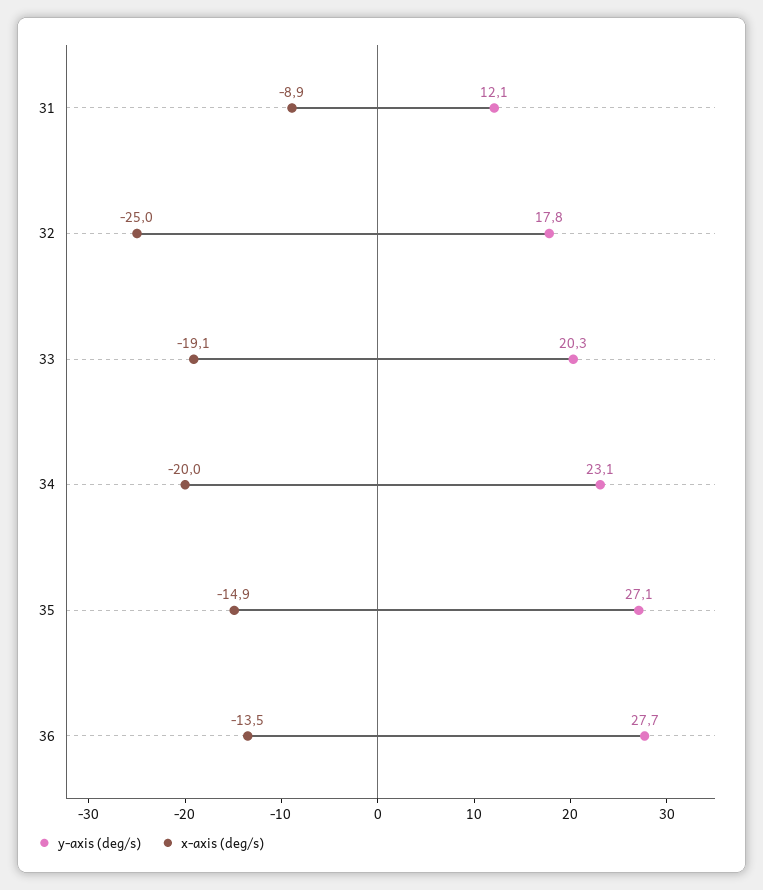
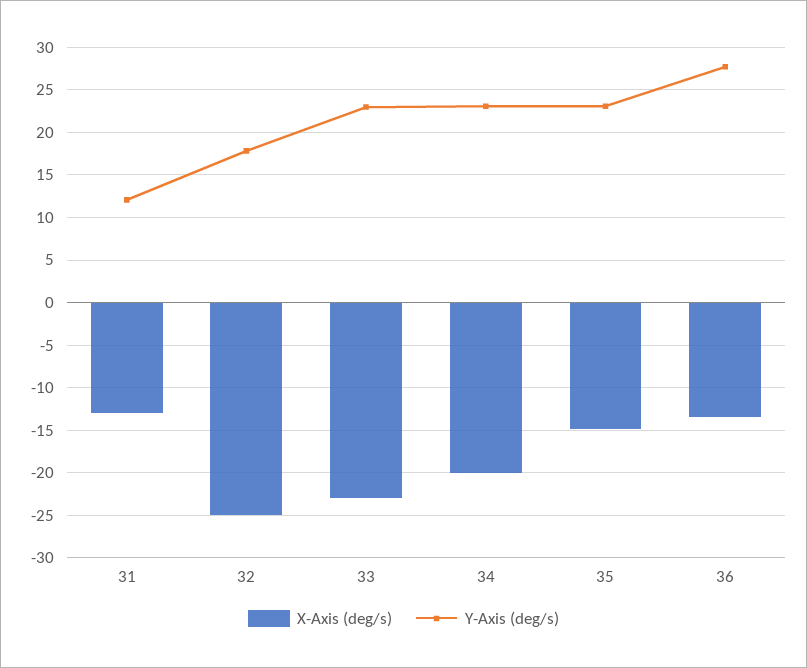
  {
    "y-axis (deg/s)": {
      "31": 12.1,
      "32": 17.8,
-     "33": 20.3,
+     "33": 23,
      "34": 23.1,
-     "35": 27.1,
+     "35": 23,
      "36": 27.7
    },
    "x-axis (deg/s)": {
-     "31": -8.9,
+     "31": -13,
      "32": -25,
-     "33": -19.1,
+     "33": -23,
      "34": -20,
      "35": -14.9,
      "36": -13.5
    }
  }

